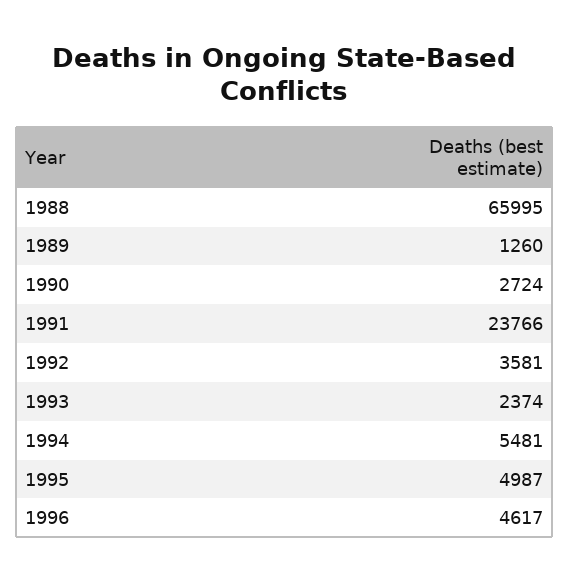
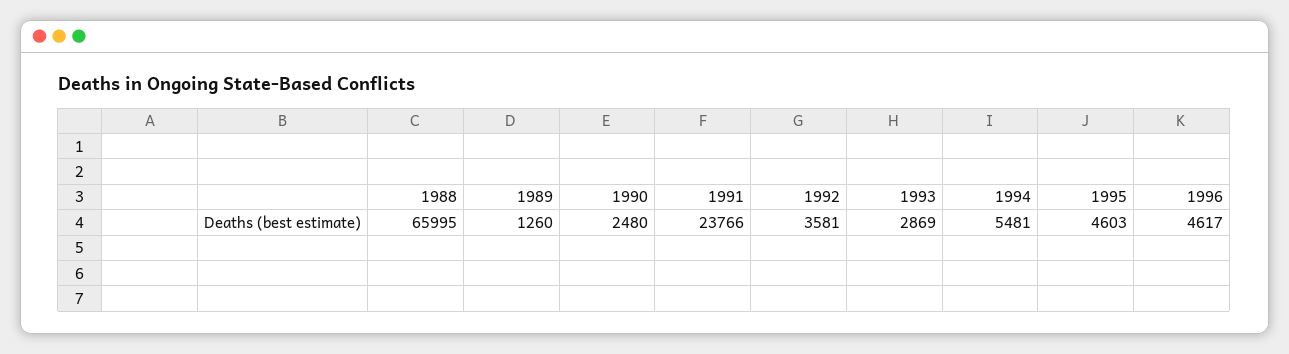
  {
    "1988": 65995,
    "1989": 1260,
-   "1990": 2724,
+   "1990": 2480,
    "1991": 23766,
    "1992": 3581,
-   "1993": 2374,
+   "1993": 2869,
    "1994": 5481,
-   "1995": 4987,
+   "1995": 4603,
    "1996": 4617
  }

